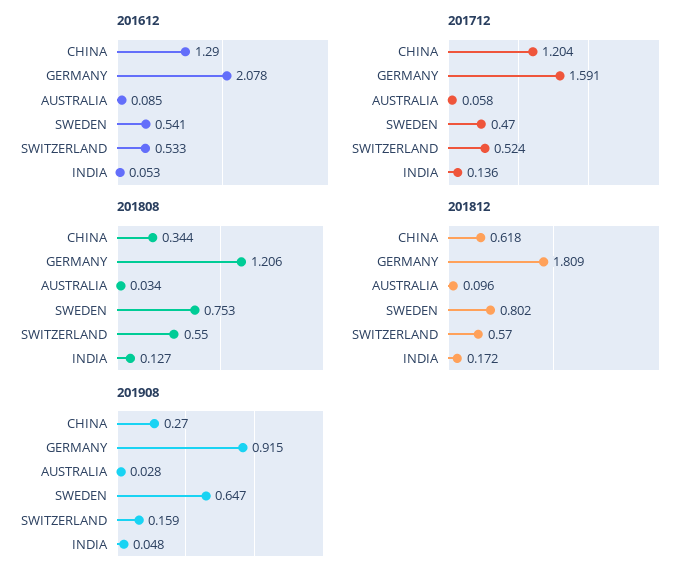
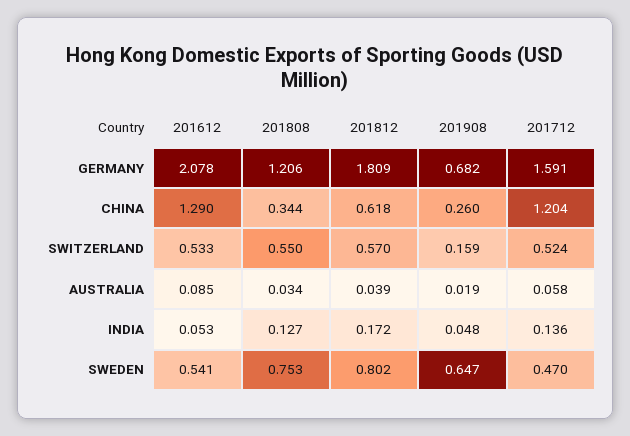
  {
    "201612": {
      "CHINA": 1.29,
      "GERMANY": 2.078,
      "AUSTRALIA": 0.085,
      "SWEDEN": 0.541,
      "SWITZERLAND": 0.533,
      "INDIA": 0.053
    },
    "201712": {
      "CHINA": 1.204,
      "GERMANY": 1.591,
      "AUSTRALIA": 0.058,
      "SWEDEN": 0.47,
      "SWITZERLAND": 0.524,
      "INDIA": 0.136
    },
    "201808": {
      "CHINA": 0.344,
      "GERMANY": 1.206,
      "AUSTRALIA": 0.034,
      "SWEDEN": 0.753,
      "SWITZERLAND": 0.55,
      "INDIA": 0.127
    },
    "201812": {
      "CHINA": 0.618,
      "GERMANY": 1.809,
-     "AUSTRALIA": 0.096,
+     "AUSTRALIA": 0.039,
      "SWEDEN": 0.802,
      "SWITZERLAND": 0.57,
      "INDIA": 0.172
    },
    "201908": {
-     "CHINA": 0.27,
+     "CHINA": 0.26,
-     "GERMANY": 0.915,
+     "GERMANY": 0.682,
-     "AUSTRALIA": 0.028,
+     "AUSTRALIA": 0.019,
      "SWEDEN": 0.647,
      "SWITZERLAND": 0.159,
      "INDIA": 0.048
    }
  }

